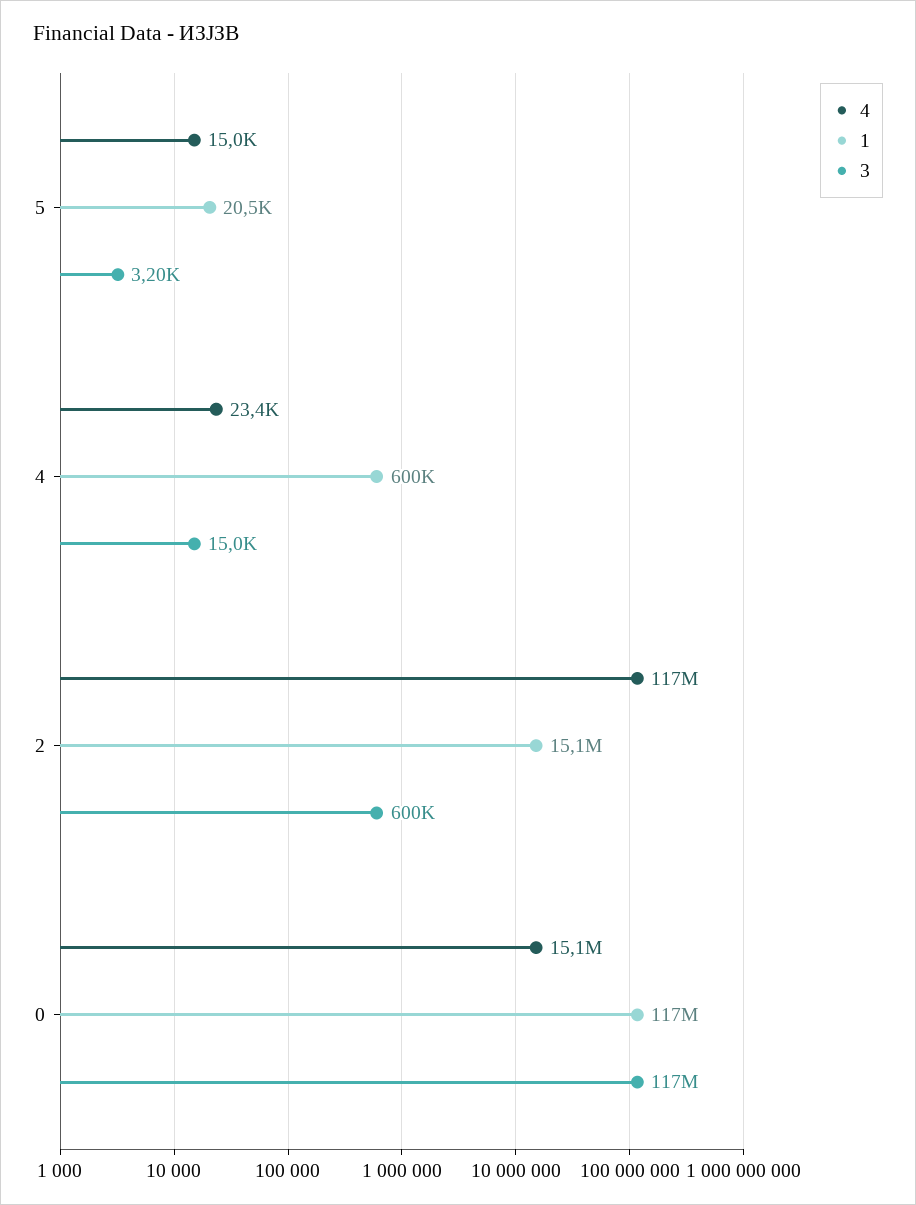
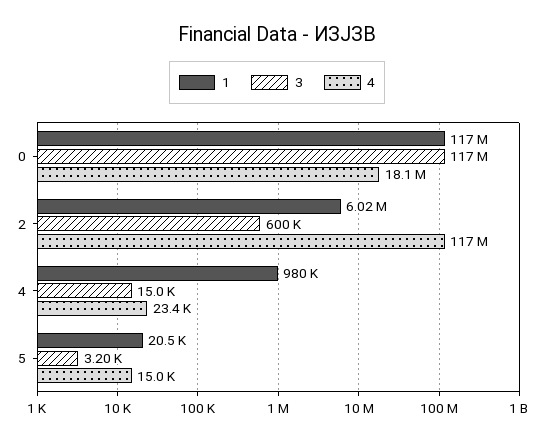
  {
    "4": {
      "5": 15000,
      "4": 23400,
      "2": 117000000,
-     "0": 15100000
+     "0": 18100000
    },
    "1": {
      "5": 20500,
-     "4": 600000,
+     "4": 980000,
-     "2": 15100000,
+     "2": 6020000,
      "0": 117000000
    },
    "3": {
      "5": 3200,
      "4": 15000,
      "2": 600000,
      "0": 117000000
    }
  }

